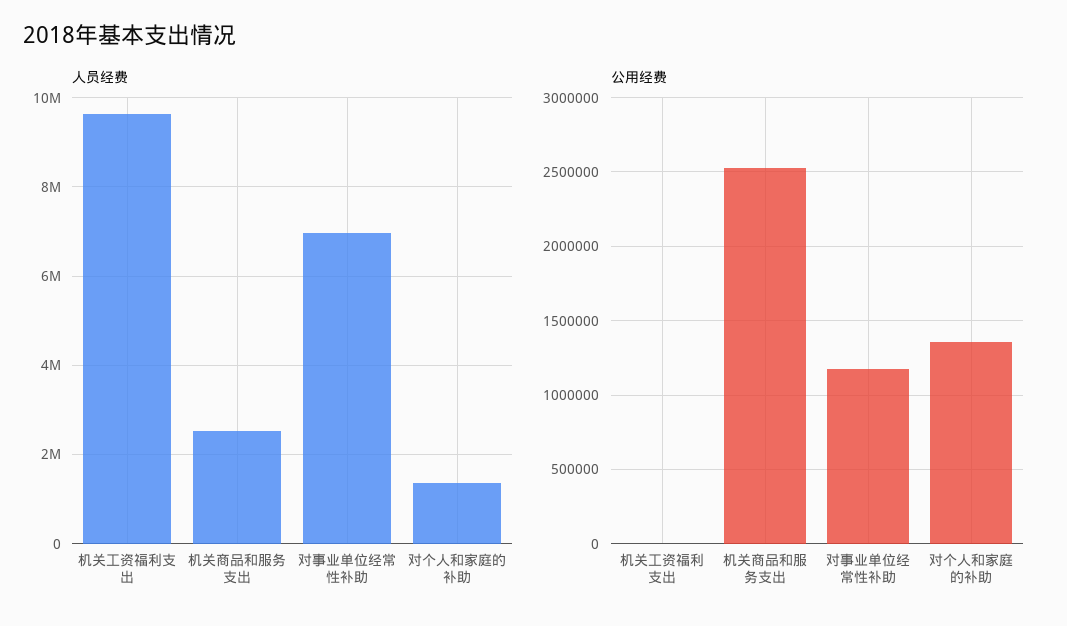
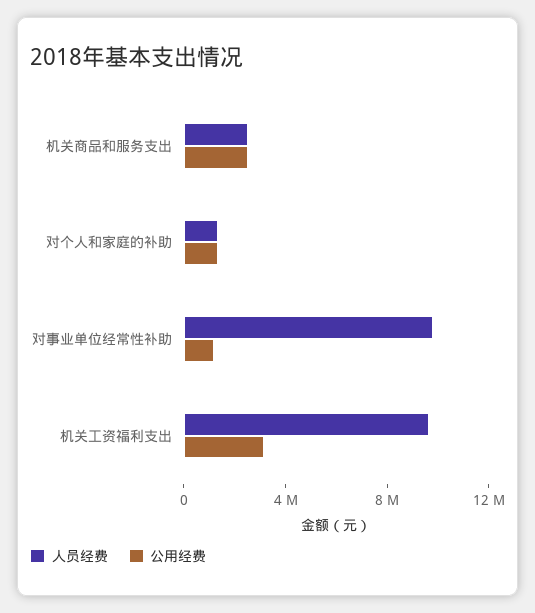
  {
    "人员经费": {
      "机关工资福利支出": 9600000,
      "机关商品和服务支出": 2600000,
-     "对事业单位经常性补助": 7000000,
+     "对事业单位经常性补助": 10000000,
      "对个人和家庭的补助": 1400000
    },
    "公用经费": {
-     "机关工资福利支出": 0,
+     "机关工资福利支出": 3000000,
      "机关商品和服务支出": 2550000,
      "对事业单位经常性补助": 1150000,
      "对个人和家庭的补助": 1350000
    }
  }

